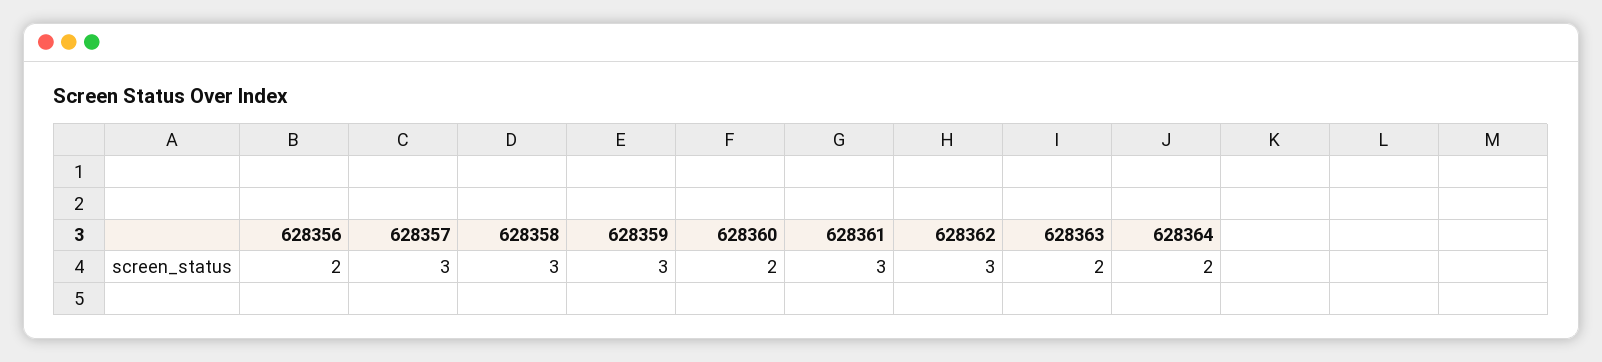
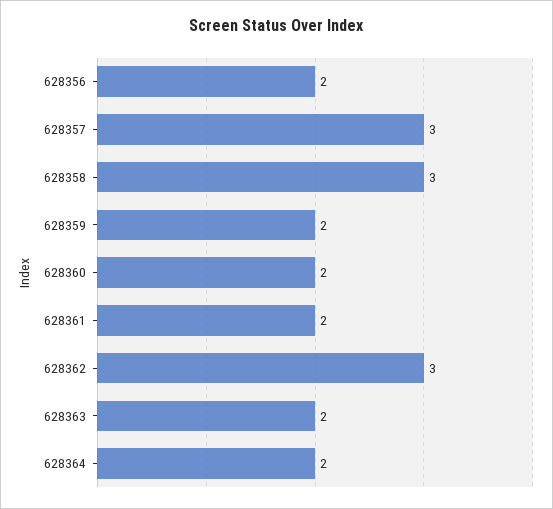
  {
    "628356": 2,
    "628357": 3,
    "628358": 3,
-   "628359": 3,
+   "628359": 2,
    "628360": 2,
-   "628361": 3,
+   "628361": 2,
    "628362": 3,
    "628363": 2,
    "628364": 2
  }

